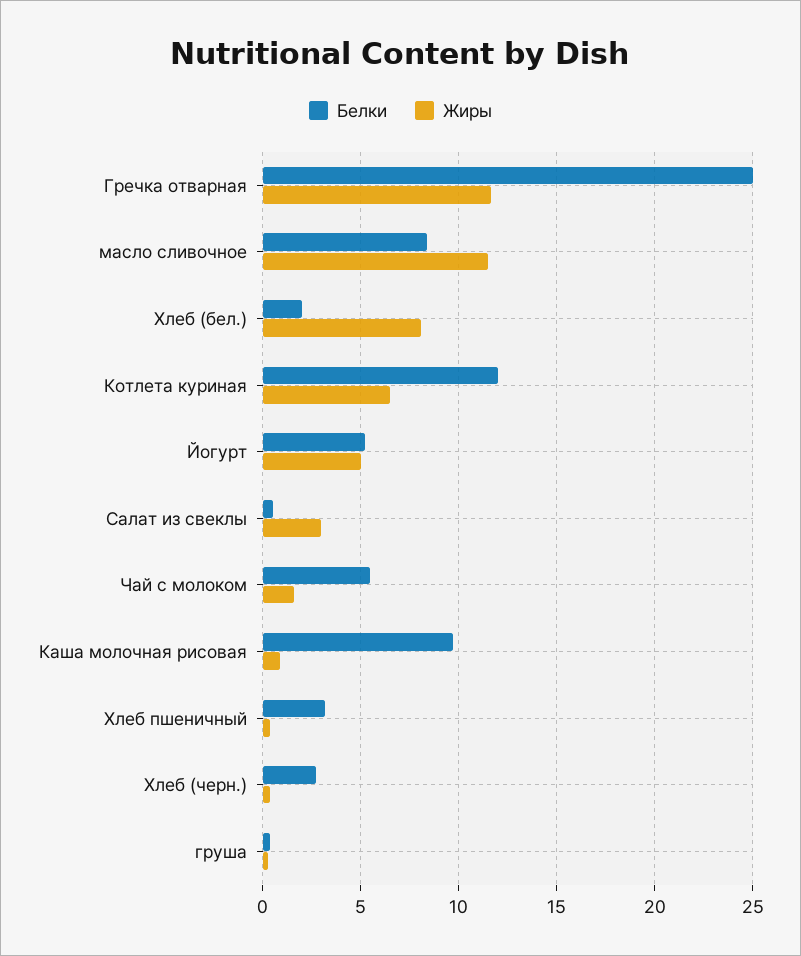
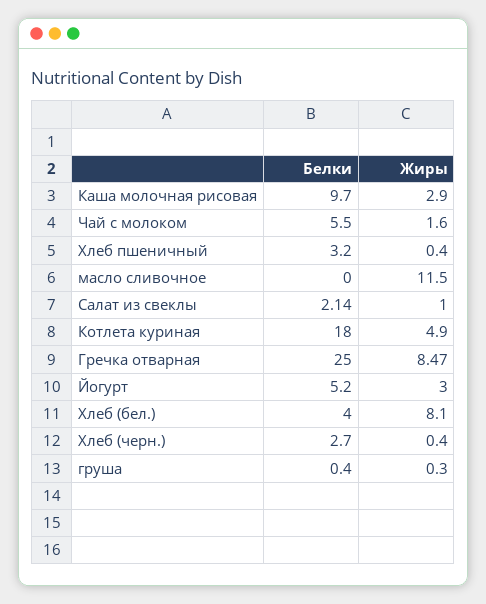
  {
    "Белки": {
      "Гречка отварная": 25,
-     "масло сливочное": 8.5,
+     "масло сливочное": 0,
-     "Хлеб (бел.)": 2,
+     "Хлеб (бел.)": 4,
-     "Котлета куриная": 12,
+     "Котлета куриная": 18,
      "Йогурт": 5.2,
-     "Салат из свеклы": 0.5,
+     "Салат из свеклы": 2.14,
      "Чай с молоком": 5.5,
      "Каша молочная рисовая": 9.7,
      "Хлеб пшеничный": 3.2,
      "Хлеб (черн.)": 2.7,
      "груша": 0.4
    },
    "Жиры": {
-     "Гречка отварная": 11.5,
+     "Гречка отварная": 8.47,
      "масло сливочное": 11.5,
      "Хлеб (бел.)": 8.1,
-     "Котлета куриная": 6.5,
+     "Котлета куриная": 4.9,
-     "Йогурт": 5,
+     "Йогурт": 3,
-     "Салат из свеклы": 3,
+     "Салат из свеклы": 1,
      "Чай с молоком": 1.6,
-     "Каша молочная рисовая": 1,
+     "Каша молочная рисовая": 2.9,
      "Хлеб пшеничный": 0.4,
      "Хлеб (черн.)": 0.4,
      "груша": 0.3
    }
  }

